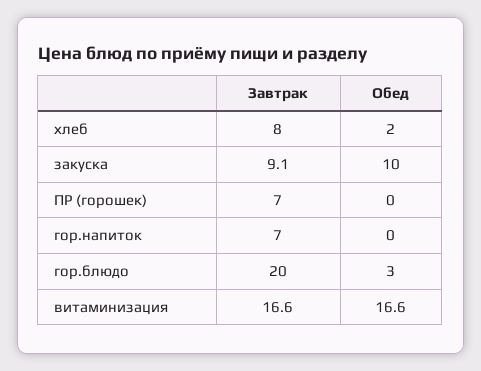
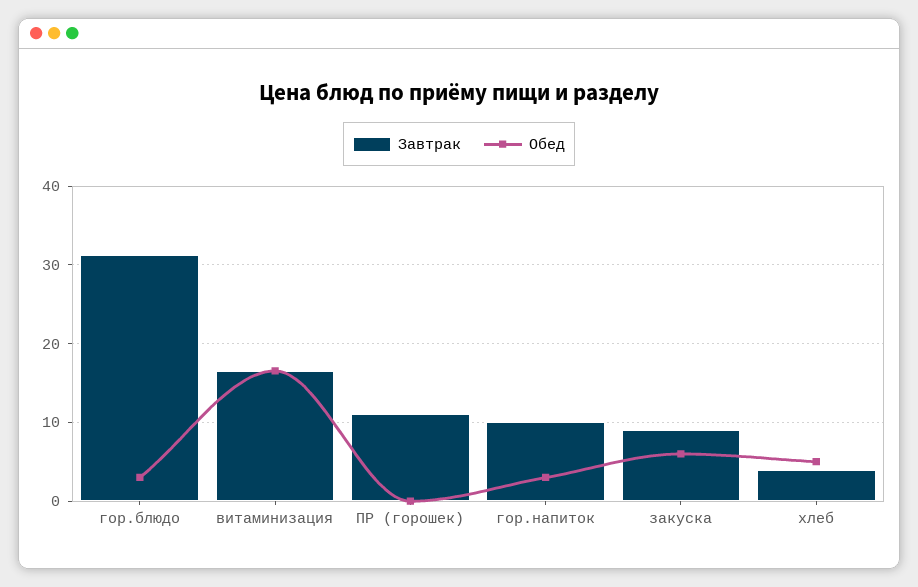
  {
    "Завтрак": {
-     "хлеб": 8,
+     "хлеб": 4,
      "закуска": 9.1,
-     "ПР (горошек)": 7,
+     "ПР (горошек)": 11,
-     "гор.напиток": 7,
+     "гор.напиток": 10,
-     "гор.блюдо": 20,
+     "гор.блюдо": 31,
      "витаминизация": 16.6
    },
    "Обед": {
-     "хлеб": 2,
+     "хлеб": 5,
-     "закуска": 10,
+     "закуска": 6,
      "ПР (горошек)": 0,
-     "гор.напиток": 0,
+     "гор.напиток": 3,
      "гор.блюдо": 3,
      "витаминизация": 16.6
    }
  }

